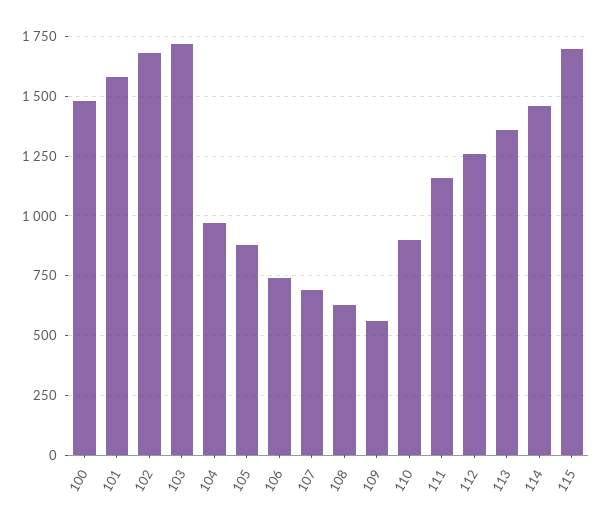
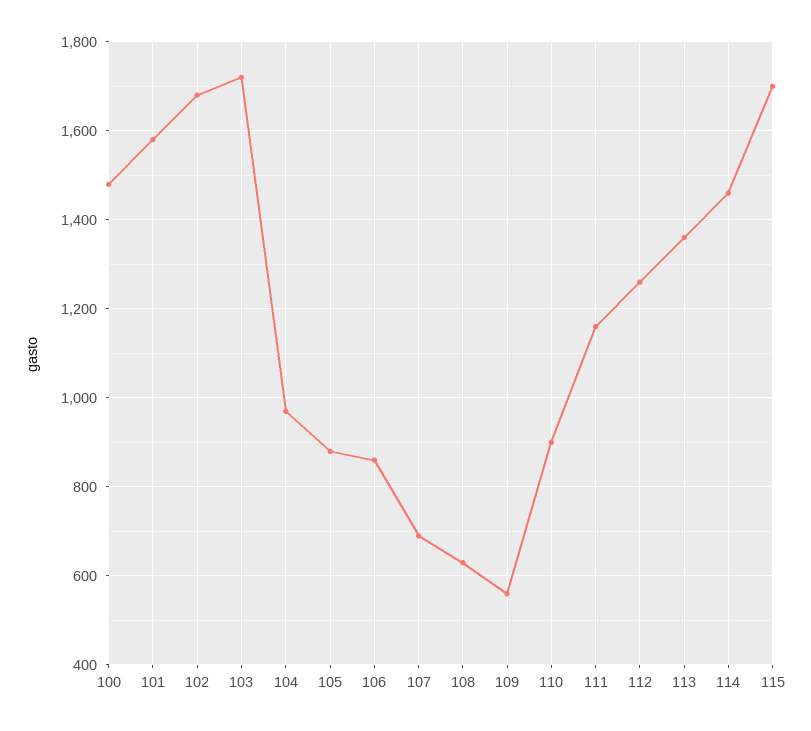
  {
    "100": 1480,
    "101": 1580,
    "102": 1680,
    "103": 1720,
    "104": 980,
    "105": 880,
-   "106": 750,
+   "106": 860,
    "107": 700,
    "108": 640,
    "109": 560,
    "110": 900,
    "111": 1160,
    "112": 1260,
    "113": 1360,
    "114": 1460,
    "115": 1700
  }

